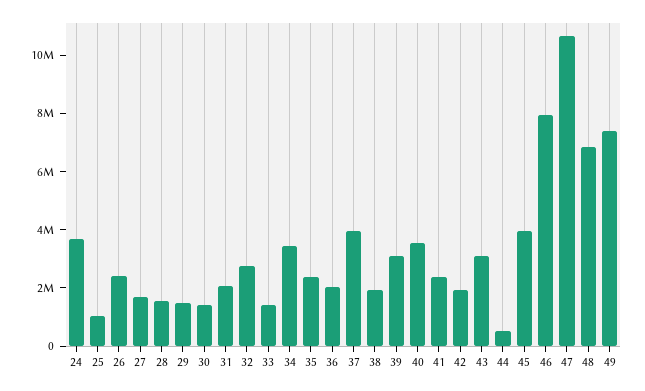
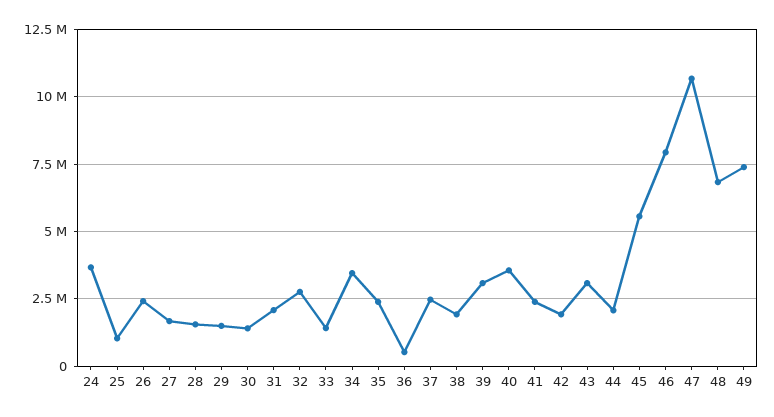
  {
    "24": 3750000,
    "25": 1000000,
    "26": 2500000,
    "27": 1750000,
    "28": 1500000,
    "29": 1500000,
    "30": 1500000,
    "31": 2000000,
    "32": 2750000,
    "33": 1500000,
    "34": 3500000,
    "35": 2500000,
-   "36": 2000000,
+   "36": 500000,
-   "37": 4000000,
+   "37": 2500000,
    "38": 2000000,
    "39": 3000000,
    "40": 3500000,
    "41": 2500000,
    "42": 2000000,
    "43": 3000000,
-   "44": 500000,
+   "44": 2000000,
-   "45": 4000000,
+   "45": 5500000,
    "46": 8000000,
    "47": 10750000,
    "48": 6750000,
    "49": 7500000
  }

